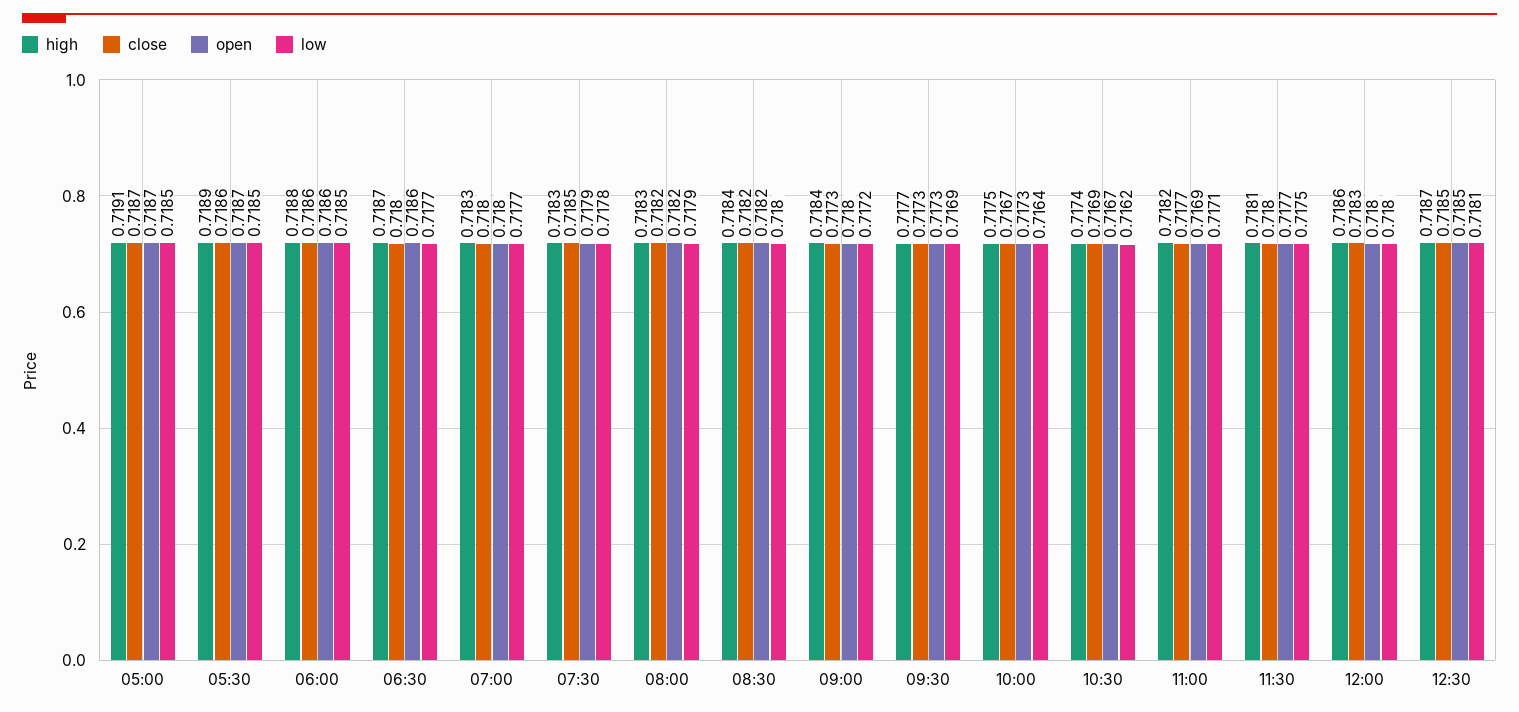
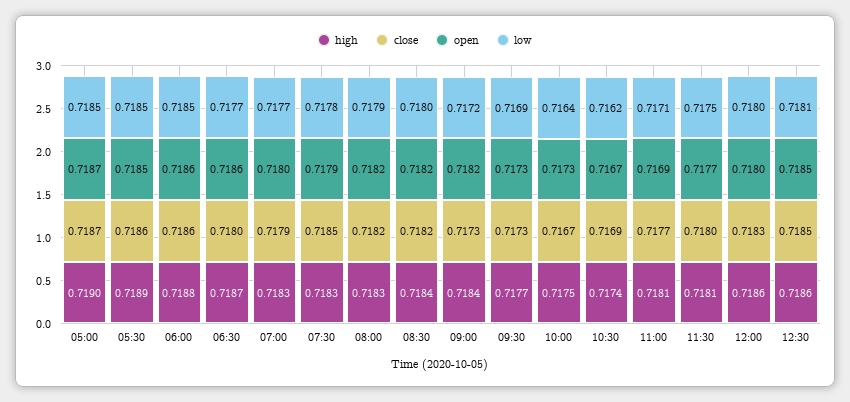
  {
    "high": {
-     "05:00": 0.7191,
+     "05:00": 0.719,
      "05:30": 0.7189,
      "06:00": 0.7188,
      "06:30": 0.7187,
      "07:00": 0.7183,
      "07:30": 0.7183,
      "08:00": 0.7183,
      "08:30": 0.7184,
      "09:00": 0.7184,
      "09:30": 0.7177,
      "10:00": 0.7175,
      "10:30": 0.7174,
-     "11:00": 0.7182,
+     "11:00": 0.7181,
      "11:30": 0.7181,
      "12:00": 0.7186,
-     "12:30": 0.7187
+     "12:30": 0.7186
    },
    "close": {
      "05:00": 0.7187,
      "05:30": 0.7186,
      "06:00": 0.7186,
      "06:30": 0.718,
-     "07:00": 0.718,
+     "07:00": 0.7179,
      "07:30": 0.7185,
      "08:00": 0.7182,
      "08:30": 0.7182,
      "09:00": 0.7173,
      "09:30": 0.7173,
      "10:00": 0.7167,
      "10:30": 0.7169,
      "11:00": 0.7177,
      "11:30": 0.718,
      "12:00": 0.7183,
      "12:30": 0.7185
    },
    "open": {
      "05:00": 0.7187,
-     "05:30": 0.7187,
+     "05:30": 0.7185,
      "06:00": 0.7186,
      "06:30": 0.7186,
      "07:00": 0.718,
      "07:30": 0.7179,
      "08:00": 0.7182,
      "08:30": 0.7182,
-     "09:00": 0.718,
+     "09:00": 0.7182,
      "09:30": 0.7173,
      "10:00": 0.7173,
      "10:30": 0.7167,
      "11:00": 0.7169,
      "11:30": 0.7177,
      "12:00": 0.718,
      "12:30": 0.7185
    },
    "low": {
      "05:00": 0.7185,
      "05:30": 0.7185,
      "06:00": 0.7185,
      "06:30": 0.7177,
      "07:00": 0.7177,
      "07:30": 0.7178,
      "08:00": 0.7179,
      "08:30": 0.718,
      "09:00": 0.7172,
      "09:30": 0.7169,
      "10:00": 0.7164,
      "10:30": 0.7162,
      "11:00": 0.7171,
      "11:30": 0.7175,
      "12:00": 0.718,
      "12:30": 0.7181
    }
  }

